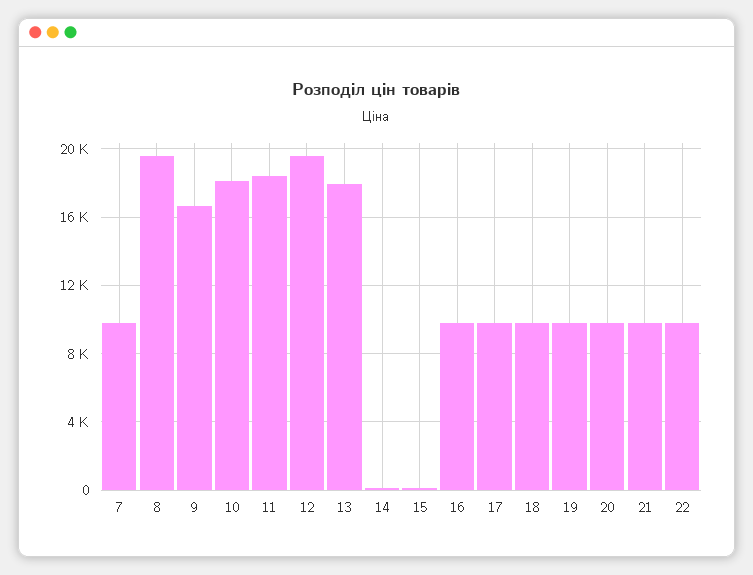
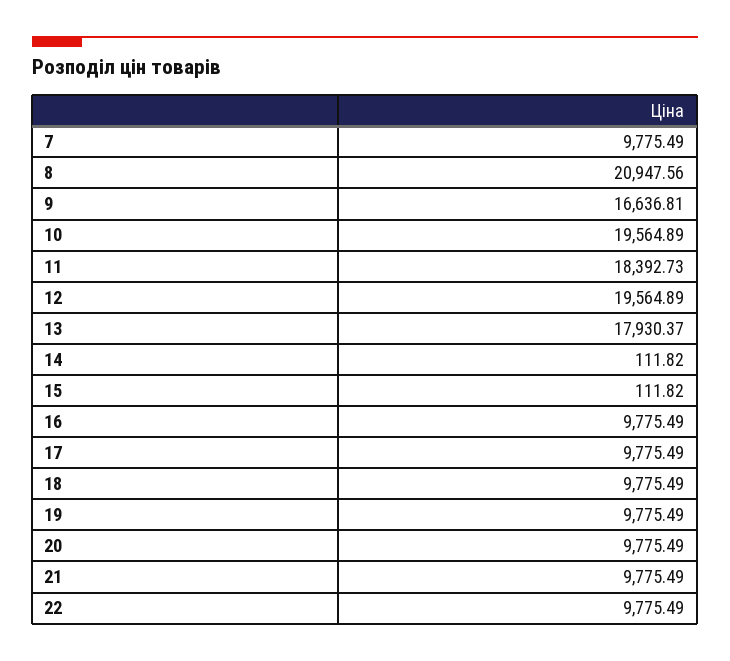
  {
    "7": 9775.49,
-   "8": 19500,
+   "8": 20947.56,
    "9": 16636.81,
-   "10": 18000,
+   "10": 19564.89,
    "11": 18392.73,
    "12": 19564.89,
    "13": 17930.37,
    "14": 111.82,
    "15": 111.82,
    "16": 9775.49,
    "17": 9775.49,
    "18": 9775.49,
    "19": 9775.49,
    "20": 9775.49,
    "21": 9775.49,
    "22": 9775.49
  }

